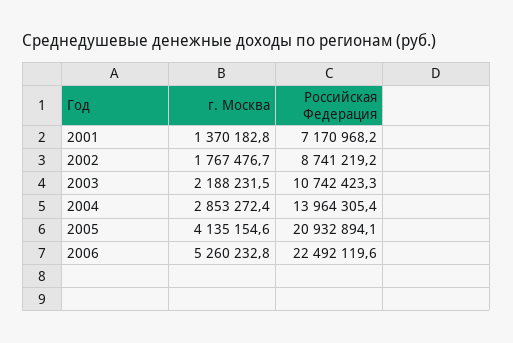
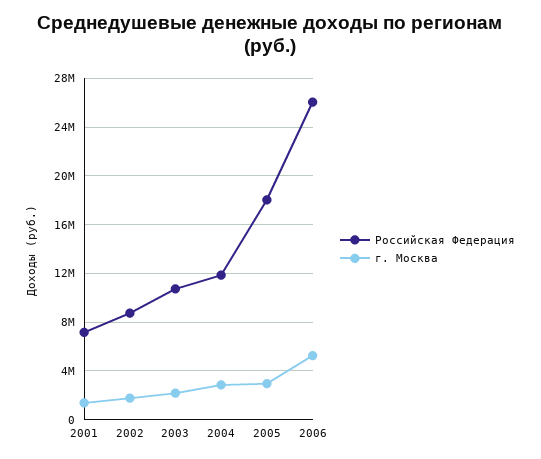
  {
    "г. Москва": {
      "2001": 1370182.8,
      "2002": 1767476.7,
      "2003": 2188231.5,
      "2004": 2853272.4,
-     "2005": 4135154.6,
+     "2005": 3000000,
      "2006": 5260232.8
    },
    "Российская Федерация": {
      "2001": 7170968.2,
      "2002": 8741219.2,
      "2003": 10742423.3,
-     "2004": 13964305.4,
+     "2004": 12000000,
-     "2005": 20932894.1,
+     "2005": 18000000,
-     "2006": 22492119.6
+     "2006": 26000000
    }
  }

